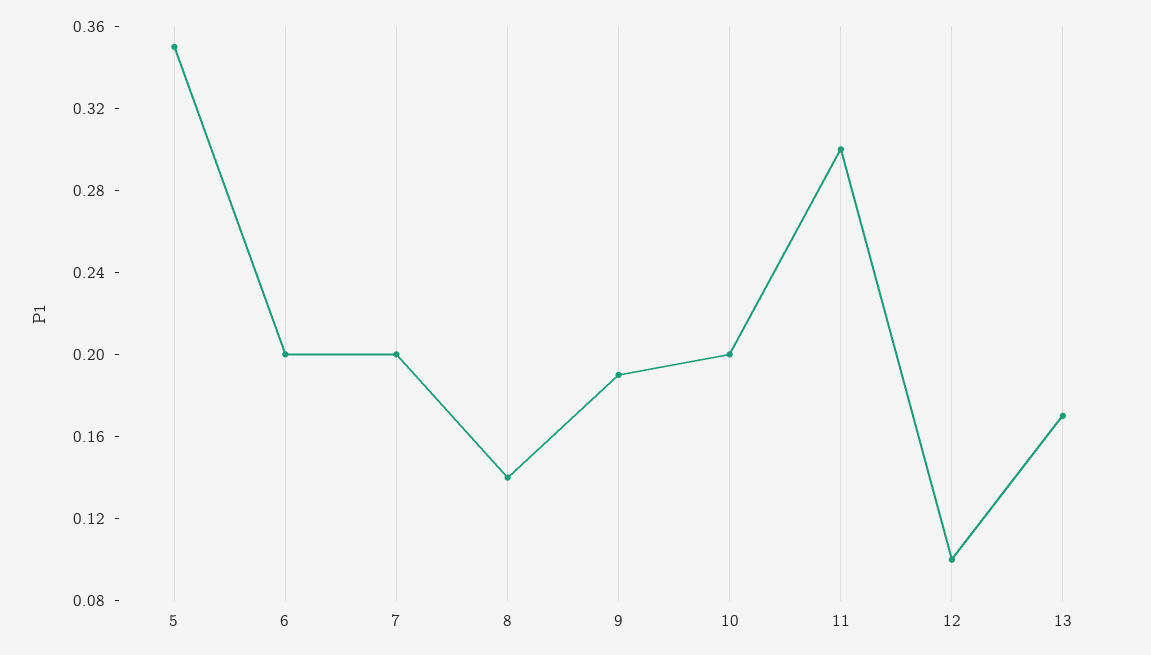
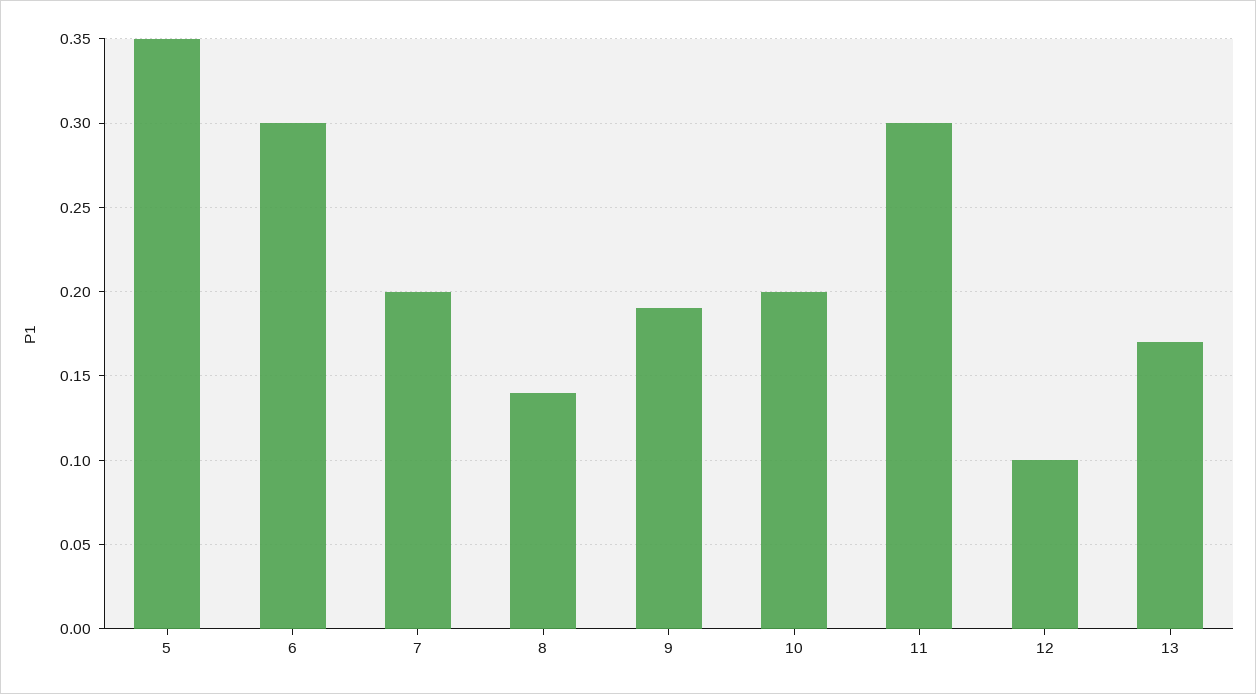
  {
    "5": 0.35,
-   "6": 0.2,
+   "6": 0.3,
    "7": 0.2,
    "8": 0.14,
    "9": 0.19,
    "10": 0.2,
    "11": 0.3,
    "12": 0.1,
    "13": 0.17
  }

